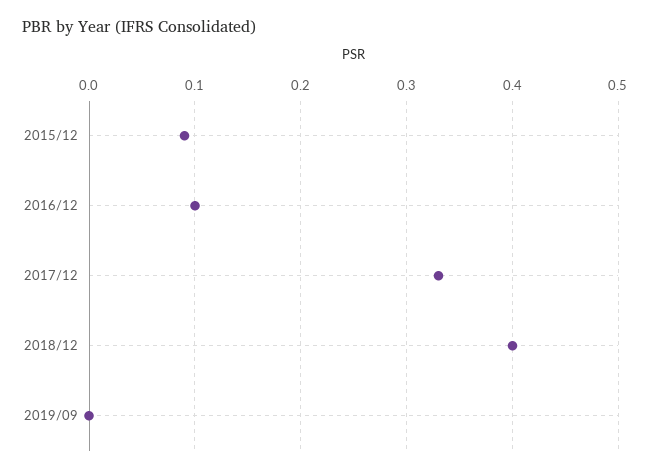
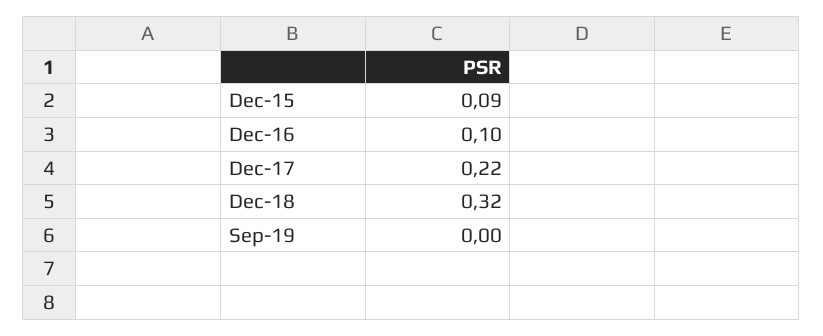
  {
    "2015/12": 0.09,
    "2016/12": 0.1,
-   "2017/12": 0.33,
+   "2017/12": 0.22,
-   "2018/12": 0.4,
+   "2018/12": 0.32,
    "2019/09": 0
  }

